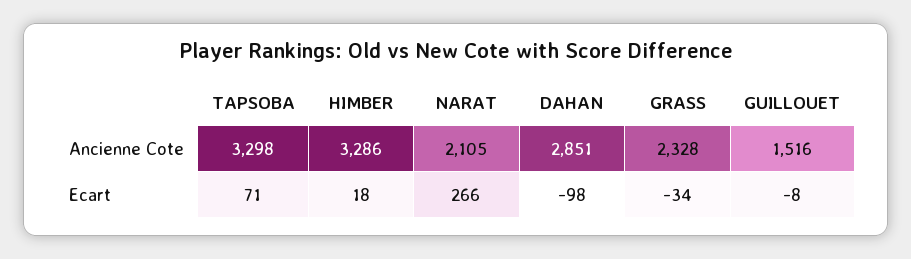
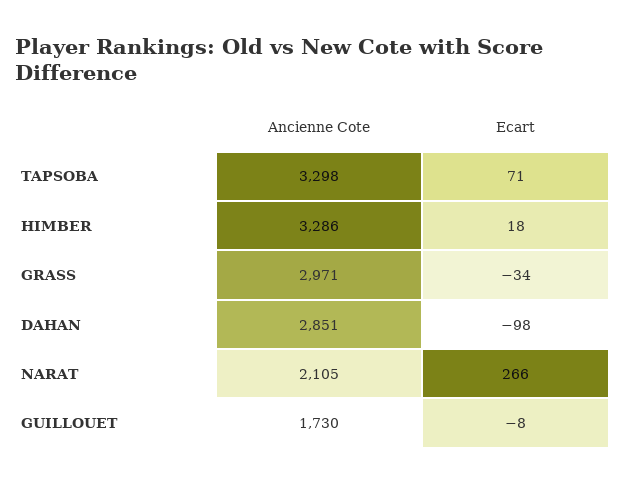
  {
    "TAPSOBA": {
      "Ancienne Cote": 3298,
      "Ecart": 71
    },
    "HIMBER": {
      "Ancienne Cote": 3286,
      "Ecart": 18
    },
    "NARAT": {
      "Ancienne Cote": 2105,
      "Ecart": 266
    },
    "DAHAN": {
      "Ancienne Cote": 2851,
      "Ecart": -98
    },
    "GRASS": {
-     "Ancienne Cote": 2328,
+     "Ancienne Cote": 2971,
      "Ecart": -34
    },
    "GUILLOUET": {
-     "Ancienne Cote": 1516,
+     "Ancienne Cote": 1730,
      "Ecart": -8
    }
  }

